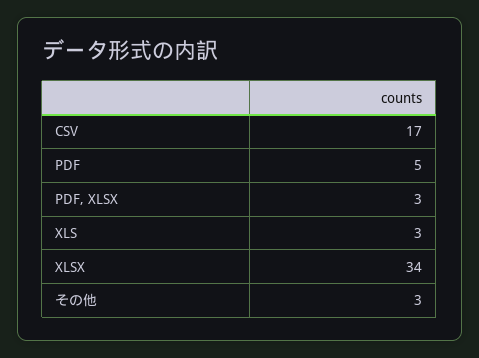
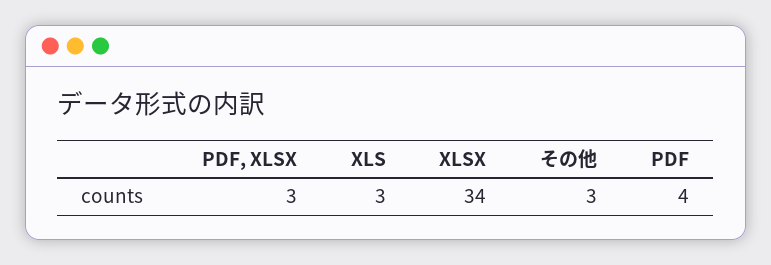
  {
-   "CSV": 17,
-   "PDF": 5,
+   "PDF": 4,
    "PDF, XLSX": 3,
    "XLS": 3,
    "XLSX": 34,
    "その他": 3
  }

